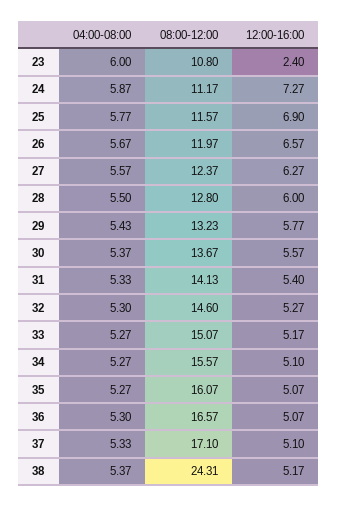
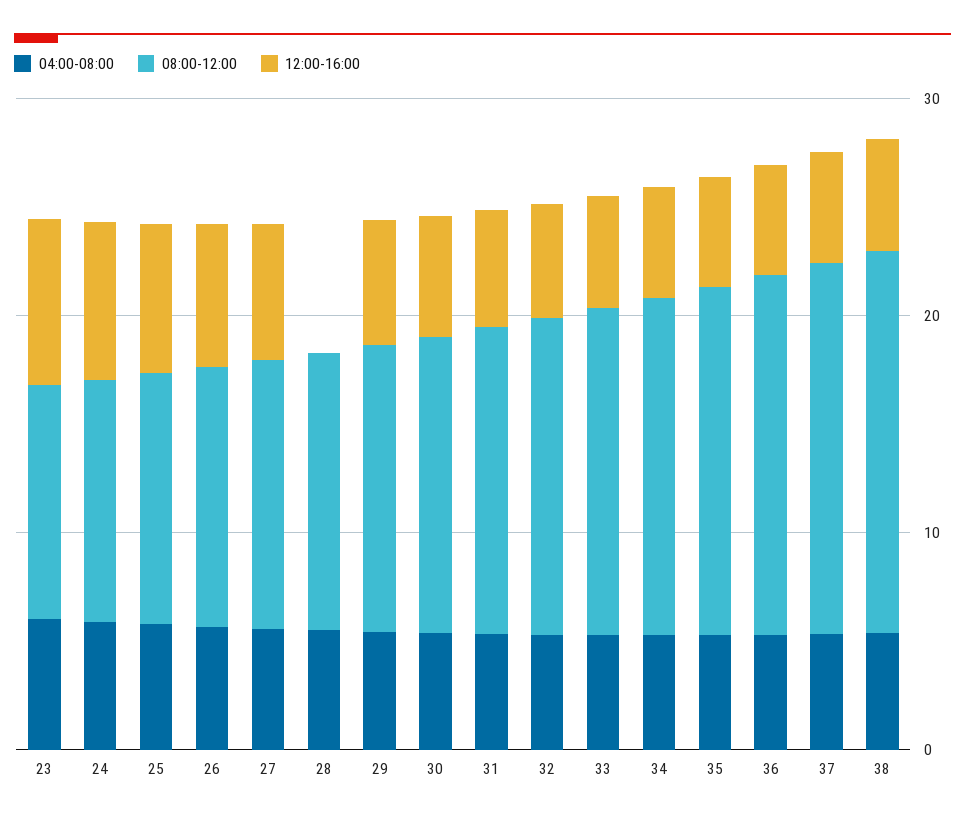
  {
    "04:00-08:00": {
      "23": 6,
      "24": 5.87,
      "25": 5.77,
      "26": 5.67,
      "27": 5.57,
      "28": 5.5,
      "29": 5.43,
      "30": 5.37,
      "31": 5.33,
      "32": 5.3,
      "33": 5.27,
      "34": 5.27,
      "35": 5.27,
      "36": 5.3,
      "37": 5.33,
      "38": 5.37
    },
    "08:00-12:00": {
      "23": 10.8,
      "24": 11.17,
      "25": 11.57,
      "26": 11.97,
      "27": 12.37,
      "28": 12.8,
      "29": 13.23,
      "30": 13.67,
      "31": 14.13,
      "32": 14.6,
      "33": 15.07,
      "34": 15.57,
      "35": 16.07,
      "36": 16.57,
      "37": 17.1,
-     "38": 24.31
+     "38": 18
    },
    "12:00-16:00": {
-     "23": 2.4,
+     "23": 8,
      "24": 7.27,
      "25": 6.9,
      "26": 6.57,
      "27": 6.27,
-     "28": 6,
+     "28": 0,
      "29": 5.77,
      "30": 5.57,
      "31": 5.4,
      "32": 5.27,
      "33": 5.17,
      "34": 5.1,
      "35": 5.07,
      "36": 5.07,
      "37": 5.1,
      "38": 5.17
    }
  }

